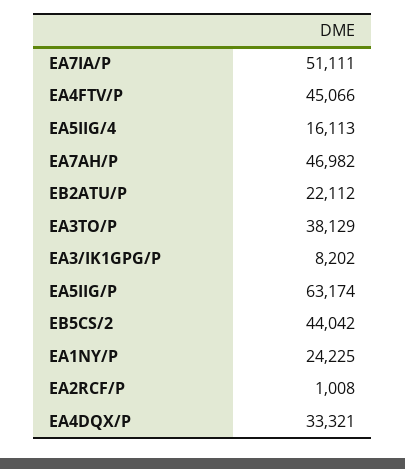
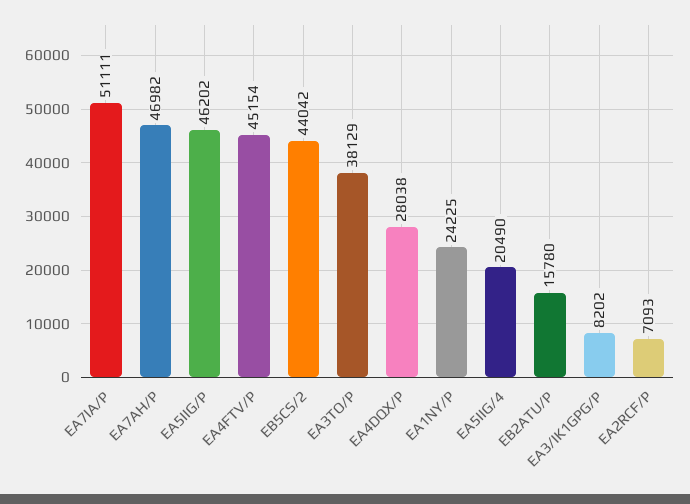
  {
    "EA7IA/P": 51111,
-   "EA4FTV/P": 45066,
+   "EA4FTV/P": 45154,
-   "EA5IIG/4": 16113,
+   "EA5IIG/4": 20490,
    "EA7AH/P": 46982,
-   "EB2ATU/P": 22112,
+   "EB2ATU/P": 15780,
    "EA3TO/P": 38129,
    "EA3/IK1GPG/P": 8202,
-   "EA5IIG/P": 63174,
+   "EA5IIG/P": 46202,
    "EB5CS/2": 44042,
    "EA1NY/P": 24225,
-   "EA2RCF/P": 1008,
+   "EA2RCF/P": 7093,
-   "EA4DQX/P": 33321
+   "EA4DQX/P": 28038
  }

